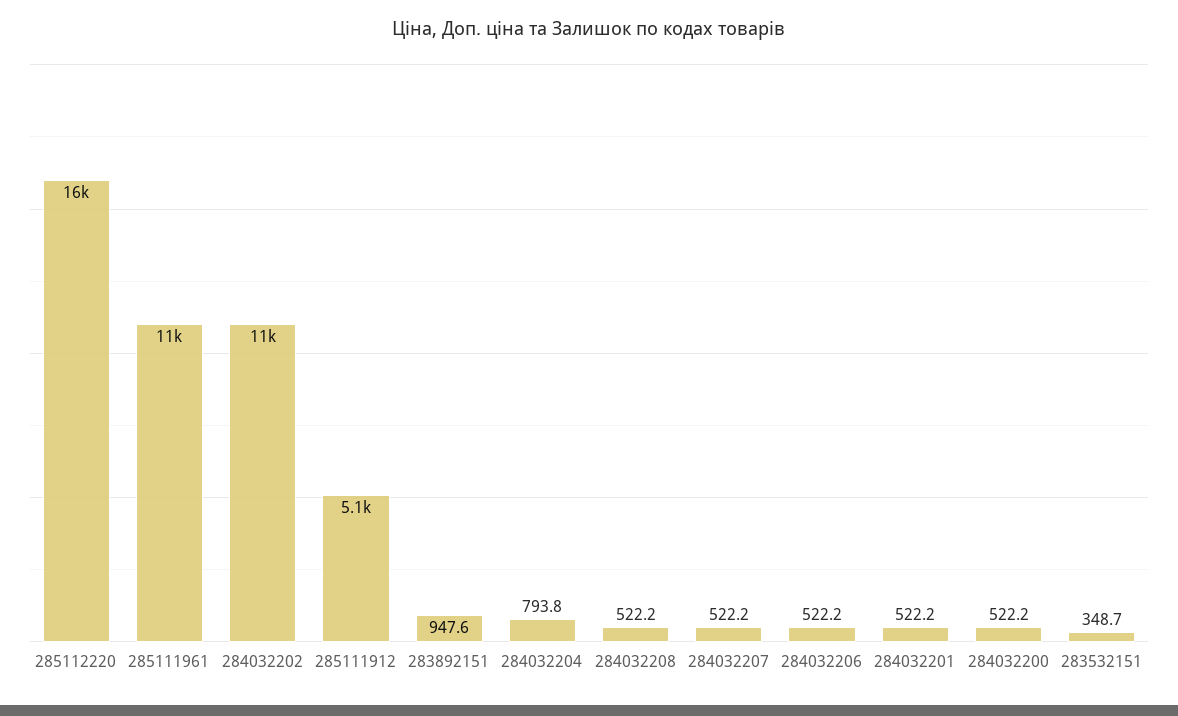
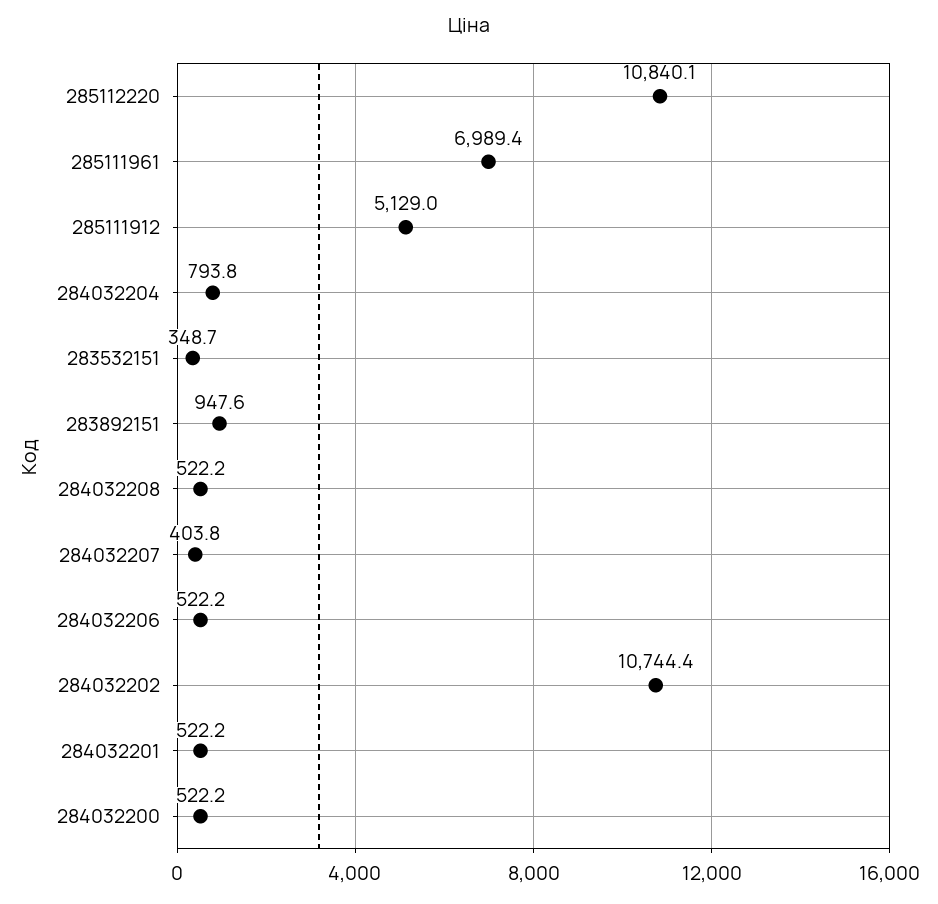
  {
-   "285112220": 16000,
+   "285112220": 10840.1,
-   "285111961": 11000,
+   "285111961": 6989.4,
    "284032202": 10744.4,
    "285111912": 5129,
    "283892151": 947.6,
    "284032204": 793.8,
    "284032208": 522.2,
-   "284032207": 522.2,
+   "284032207": 403.8,
    "284032206": 522.2,
    "284032201": 522.2,
    "284032200": 522.2,
    "283532151": 348.7
  }

